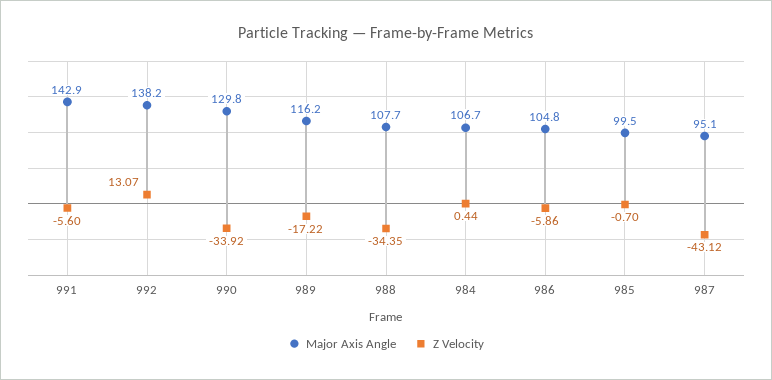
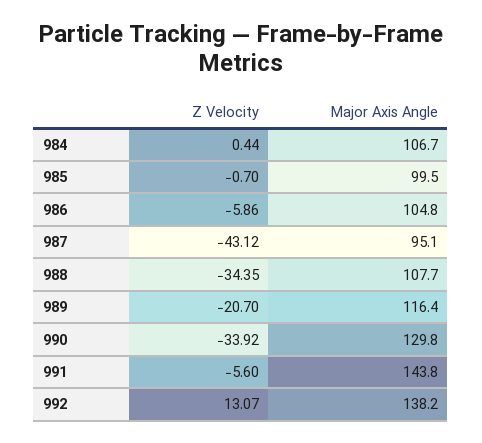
  {
    "Major Axis Angle": {
-     "991": 142.9,
+     "991": 143.8,
      "992": 138.2,
      "990": 129.8,
-     "989": 116.2,
+     "989": 116.4,
      "988": 107.7,
      "984": 106.7,
      "986": 104.8,
      "985": 99.5,
      "987": 95.1
    },
    "Z Velocity": {
      "991": -5.6,
      "992": 13.07,
      "990": -33.92,
-     "989": -17.22,
+     "989": -20.7,
      "988": -34.35,
      "984": 0.44,
      "986": -5.86,
      "985": -0.7,
      "987": -43.12
    }
  }

